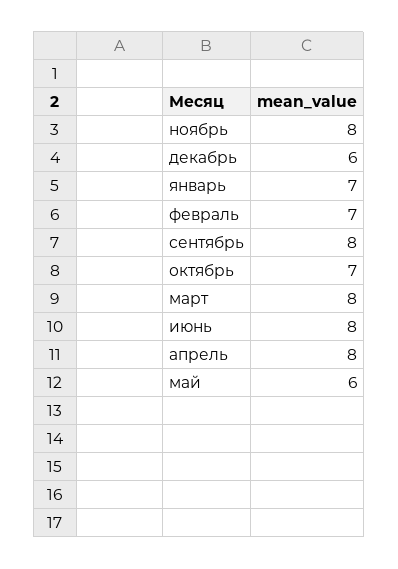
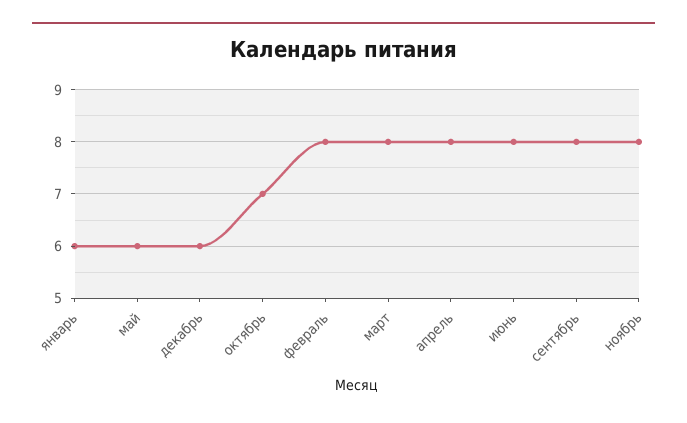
  {
    "ноябрь": 8,
    "декабрь": 6,
-   "январь": 7,
+   "январь": 6,
-   "февраль": 7,
+   "февраль": 8,
    "сентябрь": 8,
    "октябрь": 7,
    "март": 8,
    "июнь": 8,
    "апрель": 8,
    "май": 6
  }

